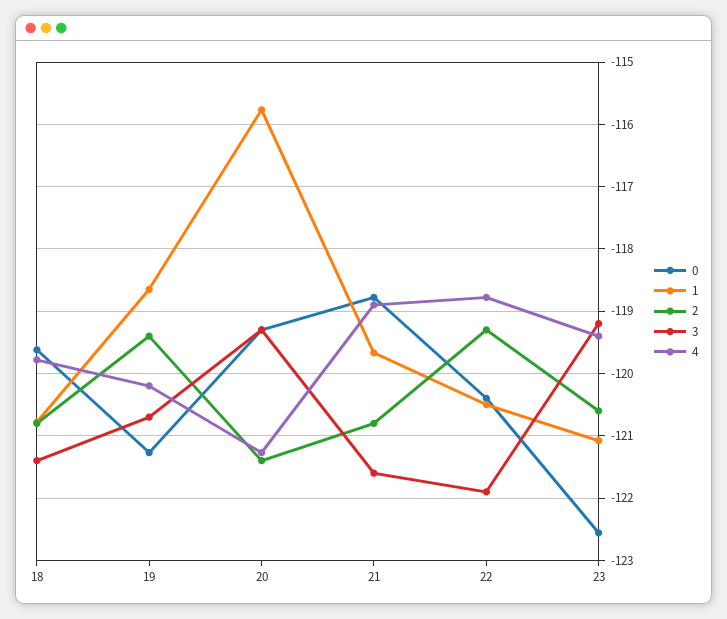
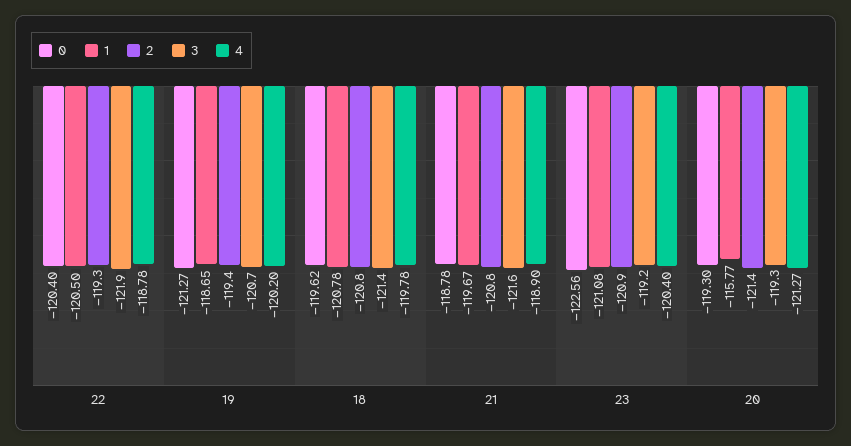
  {
    "0": {
      "18": -119.62,
      "19": -121.27,
      "20": -119.3,
      "21": -118.78,
      "22": -120.4,
      "23": -122.56
    },
    "1": {
      "18": -120.78,
      "19": -118.65,
      "20": -115.77,
      "21": -119.67,
      "22": -120.5,
      "23": -121.08
    },
    "2": {
      "18": -120.8,
      "19": -119.4,
      "20": -121.4,
      "21": -120.8,
      "22": -119.3,
-     "23": -120.6
+     "23": -120.9
    },
    "3": {
      "18": -121.4,
      "19": -120.7,
      "20": -119.3,
      "21": -121.6,
      "22": -121.9,
      "23": -119.2
    },
    "4": {
      "18": -119.78,
      "19": -120.2,
      "20": -121.27,
      "21": -118.9,
      "22": -118.78,
-     "23": -119.4
+     "23": -120.4
    }
  }

